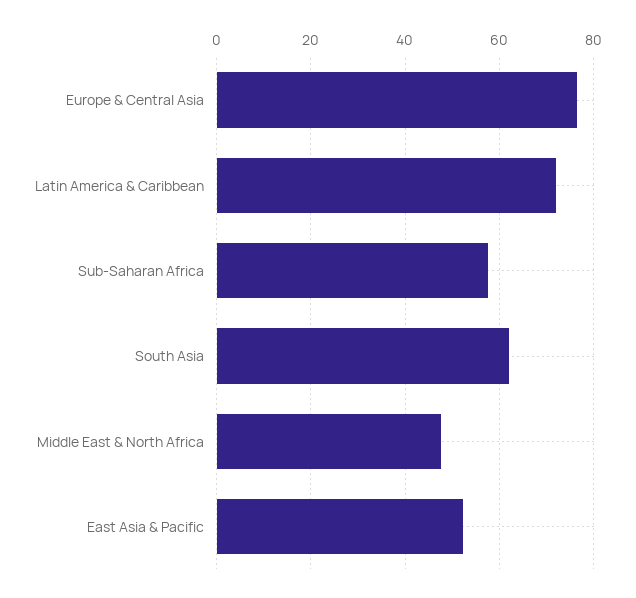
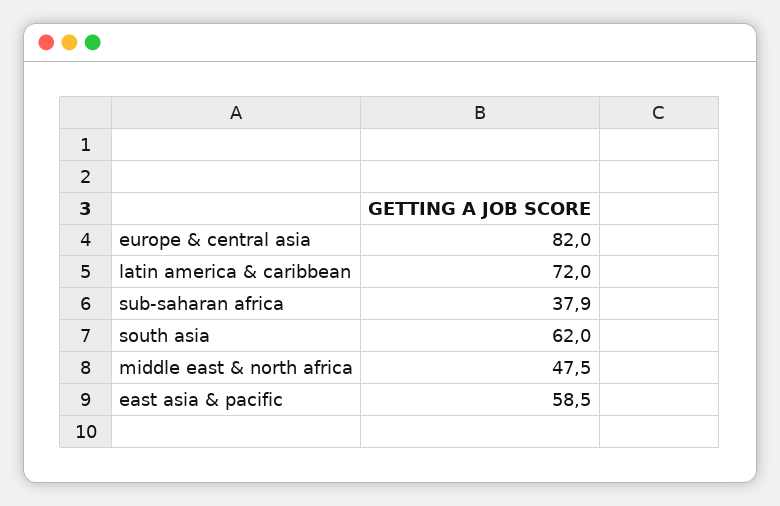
  {
-   "Europe & Central Asia": 76,
+   "Europe & Central Asia": 82,
    "Latin America & Caribbean": 72,
-   "Sub-Saharan Africa": 58,
+   "Sub-Saharan Africa": 37.9,
    "South Asia": 62,
    "Middle East & North Africa": 47.5,
-   "East Asia & Pacific": 52
+   "East Asia & Pacific": 58.5
  }

